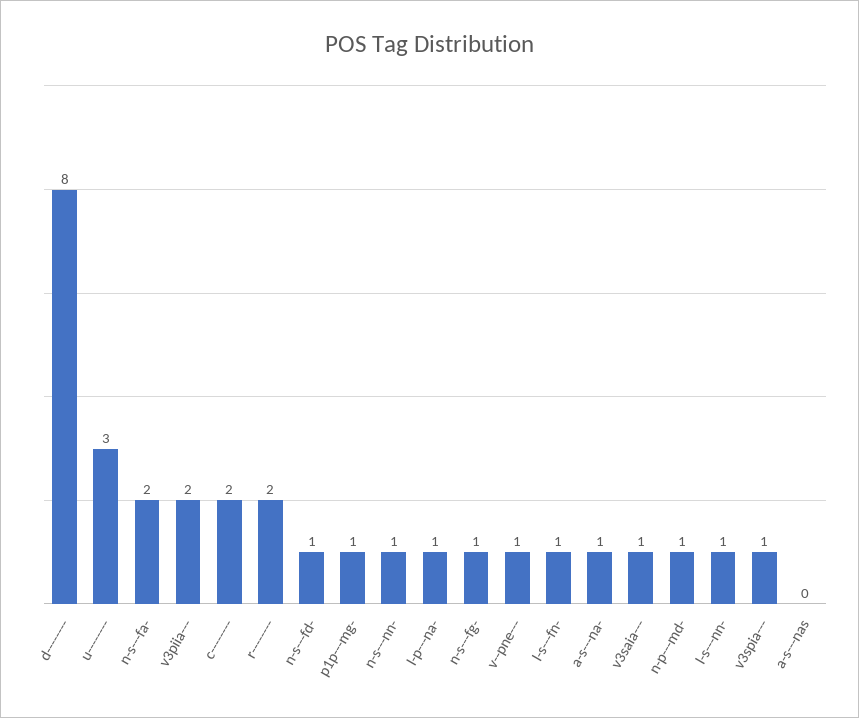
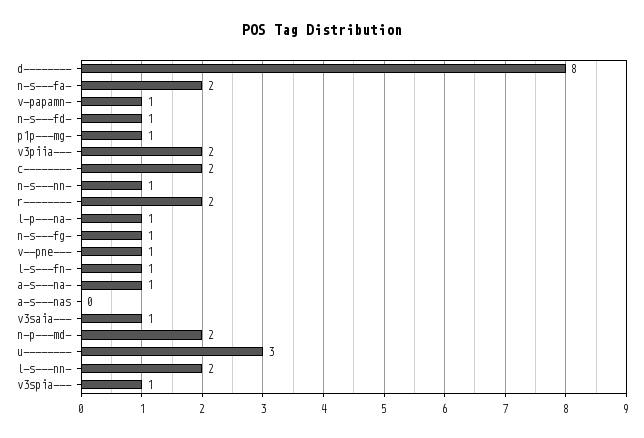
  {
    "d--------": 8,
    "u--------": 3,
    "n-s---fa-": 2,
    "v3piia---": 2,
    "c--------": 2,
    "r--------": 2,
    "n-s---fd-": 1,
    "p1p---mg-": 1,
    "n-s---nn-": 1,
    "l-p---na-": 1,
    "n-s---fg-": 1,
    "v--pne---": 1,
    "l-s---fn-": 1,
    "a-s---na-": 1,
    "v3saia---": 1,
-   "n-p---md-": 1,
+   "n-p---md-": 2,
-   "l-s---nn-": 1,
+   "l-s---nn-": 2,
    "v3spia---": 1,
-   "a-s---nas": 0
+   "a-s---nas": 0,
+   "v-papamn-": 1
  }

